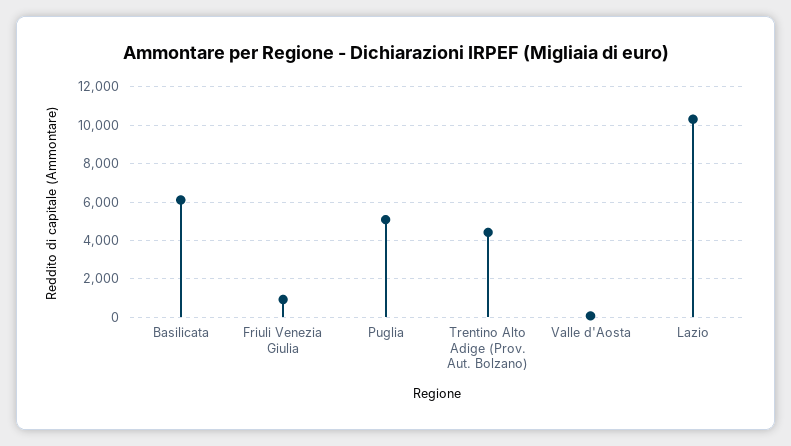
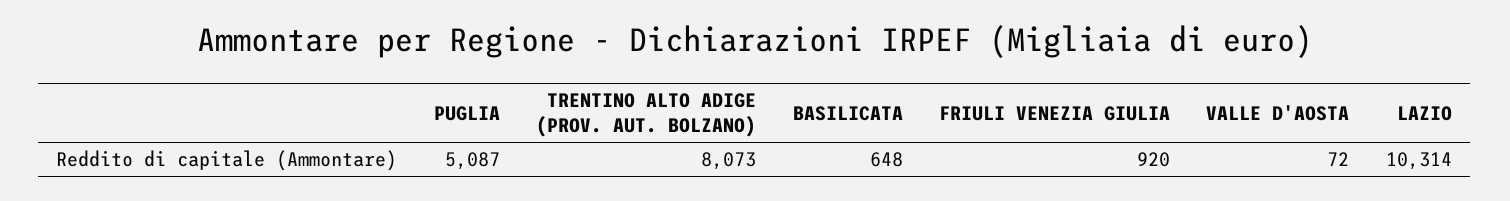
  {
-   "Basilicata": 6000,
+   "Basilicata": 648,
    "Friuli Venezia Giulia": 920,
    "Puglia": 5087,
-   "Trentino Alto Adige (Prov. Aut. Bolzano)": 4500,
+   "Trentino Alto Adige (Prov. Aut. Bolzano)": 8073,
    "Valle d'Aosta": 72,
    "Lazio": 10314
  }

